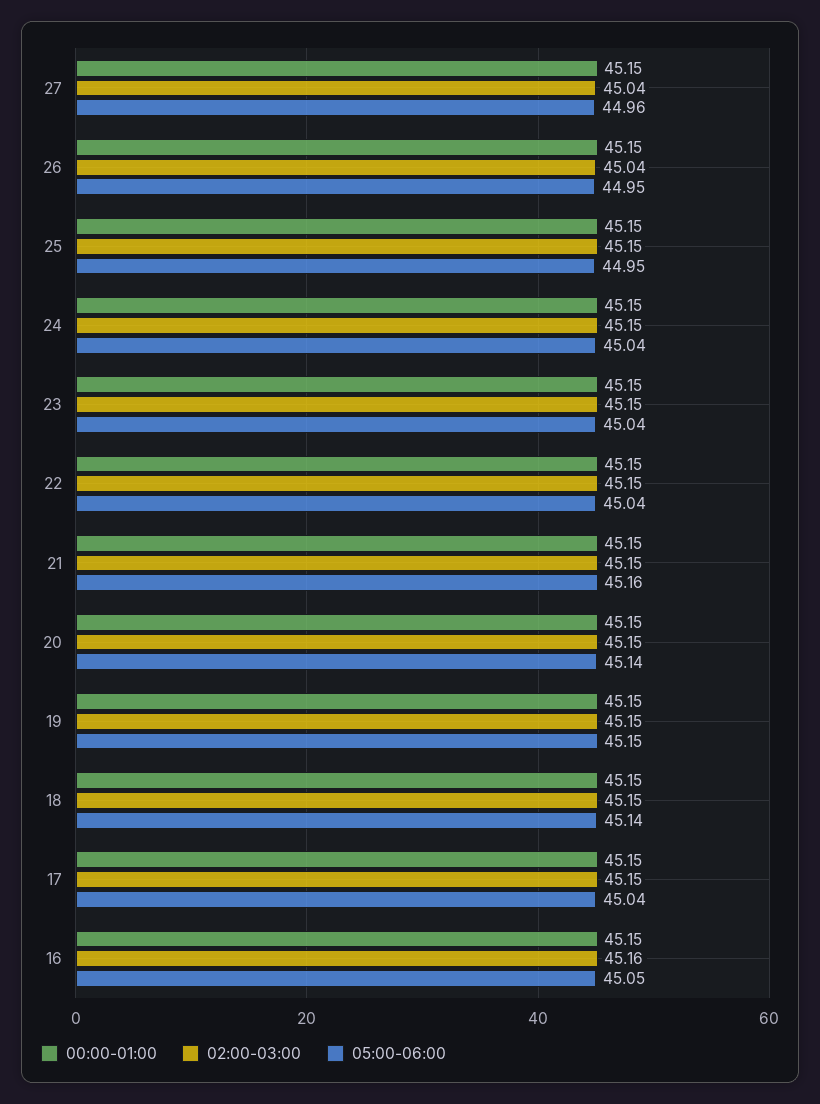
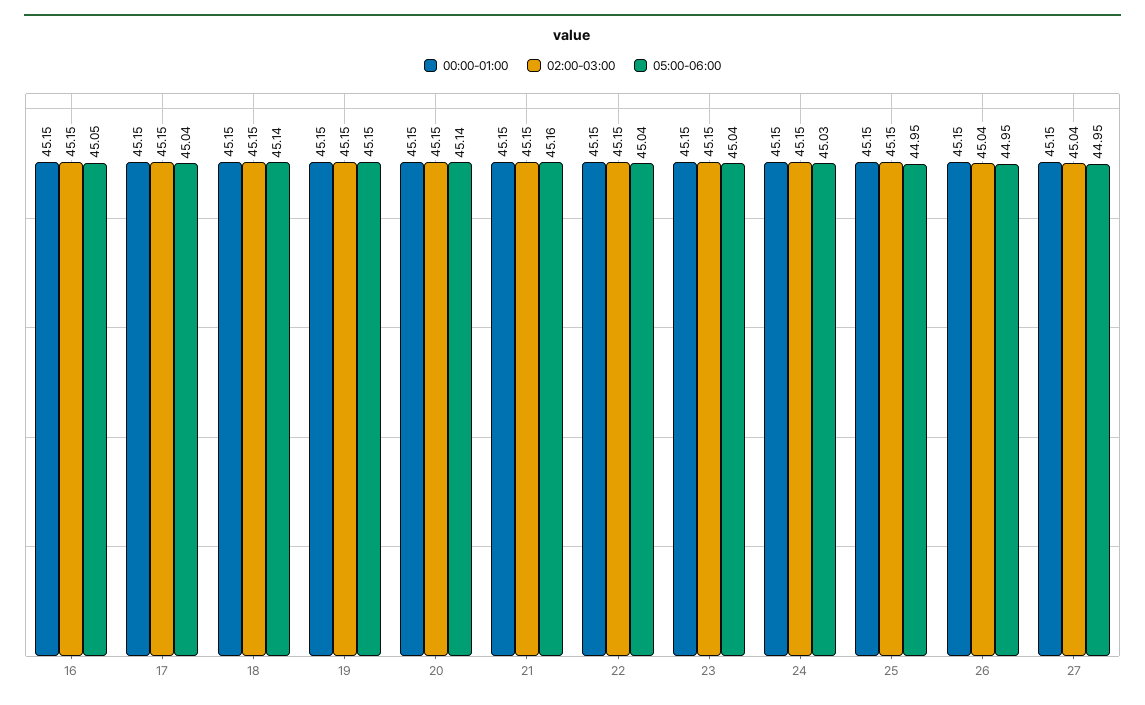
  {
    "00:00-01:00": {
      "27": 45.15,
      "26": 45.15,
      "25": 45.15,
      "24": 45.15,
      "23": 45.15,
      "22": 45.15,
      "21": 45.15,
      "20": 45.15,
      "19": 45.15,
      "18": 45.15,
      "17": 45.15,
      "16": 45.15
    },
    "02:00-03:00": {
      "27": 45.04,
      "26": 45.04,
      "25": 45.15,
      "24": 45.15,
      "23": 45.15,
      "22": 45.15,
      "21": 45.15,
      "20": 45.15,
      "19": 45.15,
      "18": 45.15,
      "17": 45.15,
-     "16": 45.16
+     "16": 45.15
    },
    "05:00-06:00": {
-     "27": 44.96,
+     "27": 44.95,
      "26": 44.95,
      "25": 44.95,
-     "24": 45.04,
+     "24": 45.03,
      "23": 45.04,
      "22": 45.04,
      "21": 45.16,
      "20": 45.14,
      "19": 45.15,
      "18": 45.14,
      "17": 45.04,
      "16": 45.05
    }
  }

